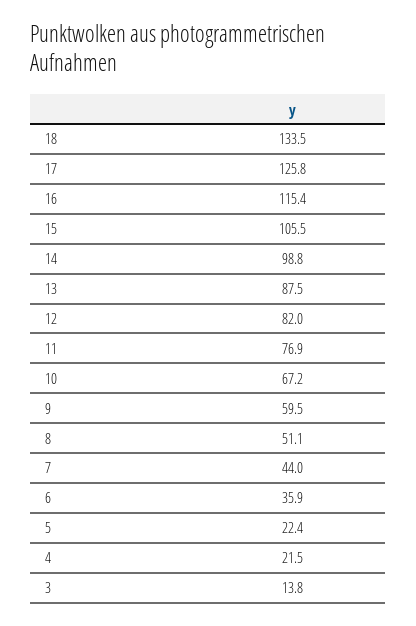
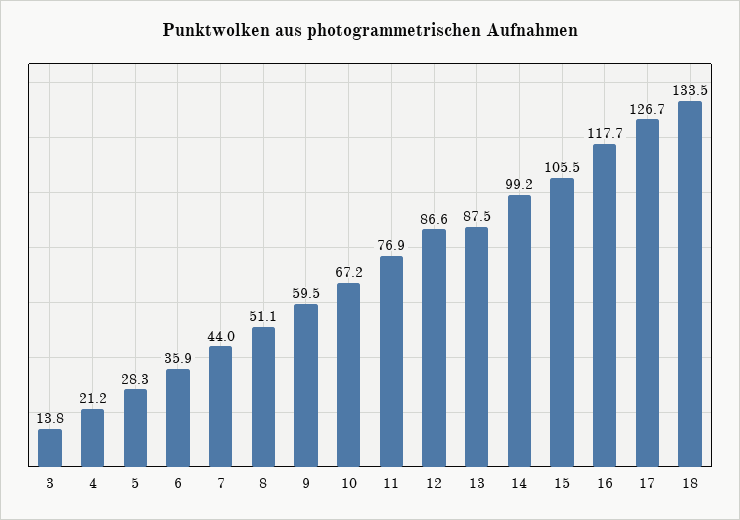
  {
    "18": 133.5,
-   "17": 125.8,
+   "17": 126.7,
-   "16": 115.4,
+   "16": 117.7,
    "15": 105.5,
-   "14": 98.8,
+   "14": 99.2,
    "13": 87.5,
-   "12": 82,
+   "12": 86.6,
    "11": 76.9,
    "10": 67.2,
    "9": 59.5,
    "8": 51.1,
    "7": 44,
    "6": 35.9,
-   "5": 22.4,
+   "5": 28.3,
-   "4": 21.5,
+   "4": 21.2,
    "3": 13.8
  }

